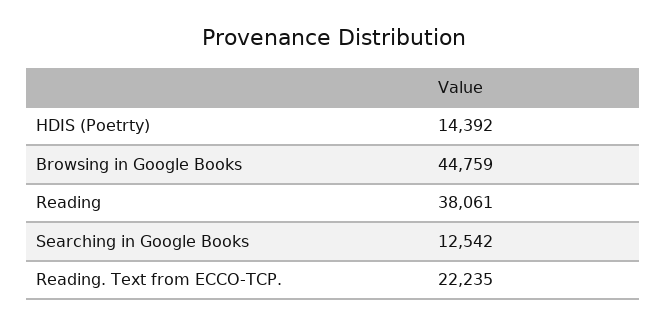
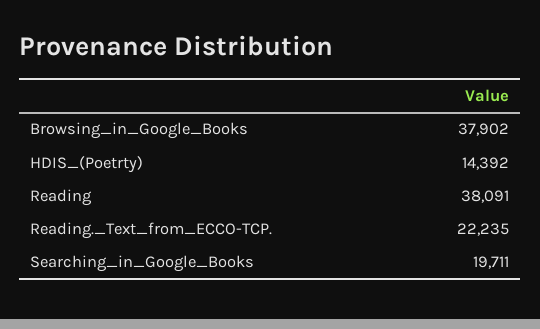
  {
    "HDIS (Poetrty)": 14392,
-   "Browsing in Google Books": 44759,
+   "Browsing in Google Books": 37902,
-   "Reading": 38061,
+   "Reading": 38091,
-   "Searching in Google Books": 12542,
+   "Searching in Google Books": 19711,
    "Reading. Text from ECCO-TCP.": 22235
  }

